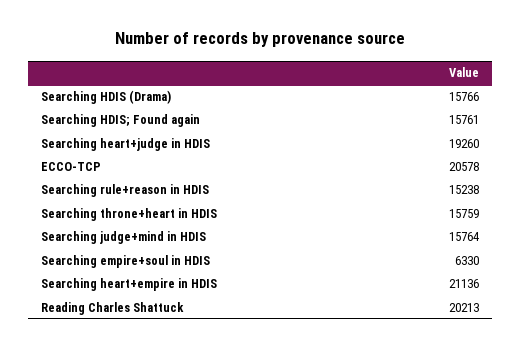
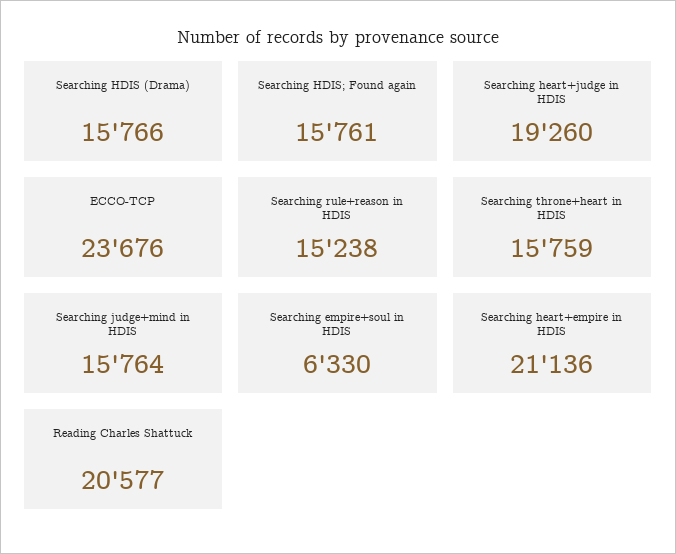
  {
    "Searching HDIS (Drama)": 15766,
    "Searching HDIS; Found again": 15761,
    "Searching heart+judge in HDIS": 19260,
-   "ECCO-TCP": 20578,
+   "ECCO-TCP": 23676,
    "Searching rule+reason in HDIS": 15238,
    "Searching throne+heart in HDIS": 15759,
    "Searching judge+mind in HDIS": 15764,
    "Searching empire+soul in HDIS": 6330,
    "Searching heart+empire in HDIS": 21136,
-   "Reading Charles Shattuck": 20213
+   "Reading Charles Shattuck": 20577
  }

